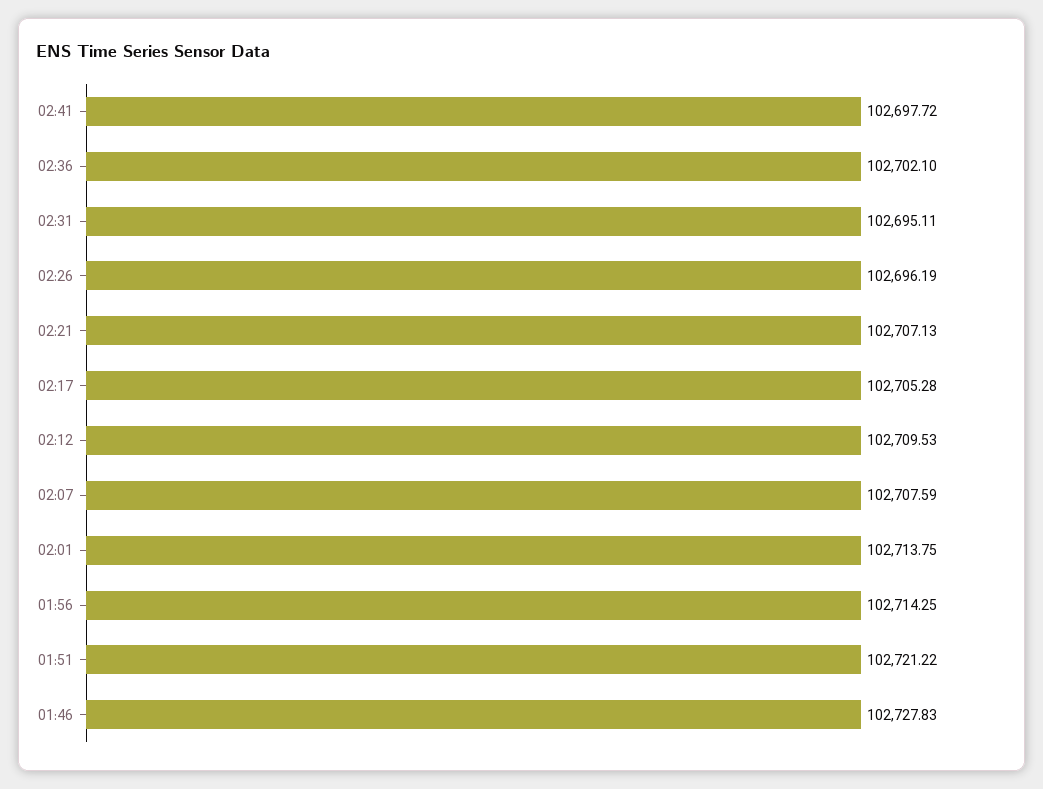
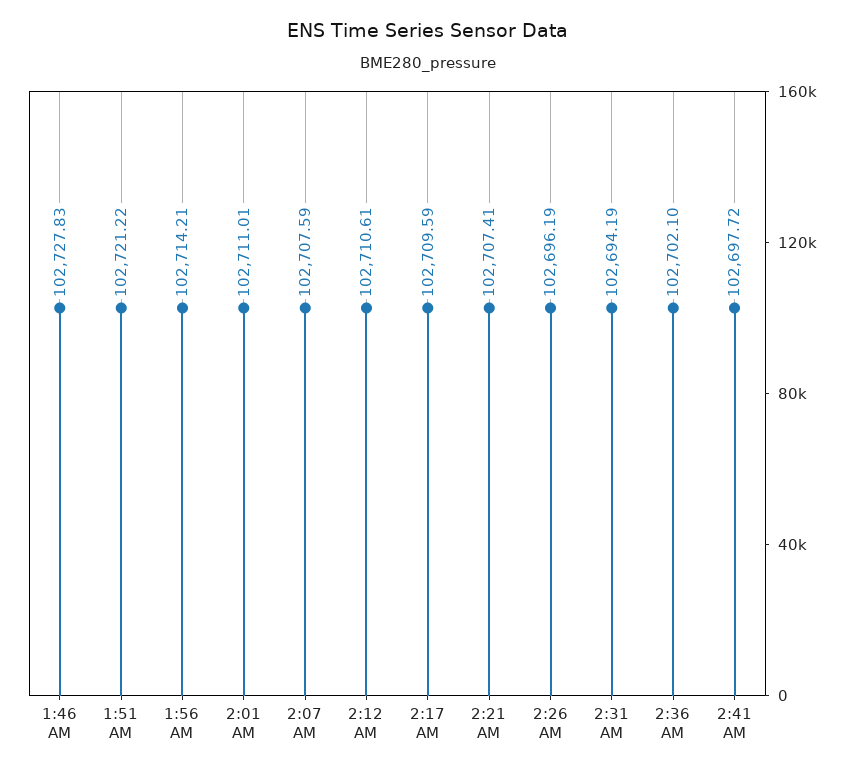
  {
    "02:41": 102697.72,
    "02:36": 102702.1,
-   "02:31": 102695.11,
+   "02:31": 102694.19,
    "02:26": 102696.19,
-   "02:21": 102707.13,
+   "02:21": 102707.41,
-   "02:17": 102705.28,
+   "02:17": 102709.59,
-   "02:12": 102709.53,
+   "02:12": 102710.61,
    "02:07": 102707.59,
-   "02:01": 102713.75,
+   "02:01": 102711.01,
-   "01:56": 102714.25,
+   "01:56": 102714.21,
    "01:51": 102721.22,
    "01:46": 102727.83
  }

